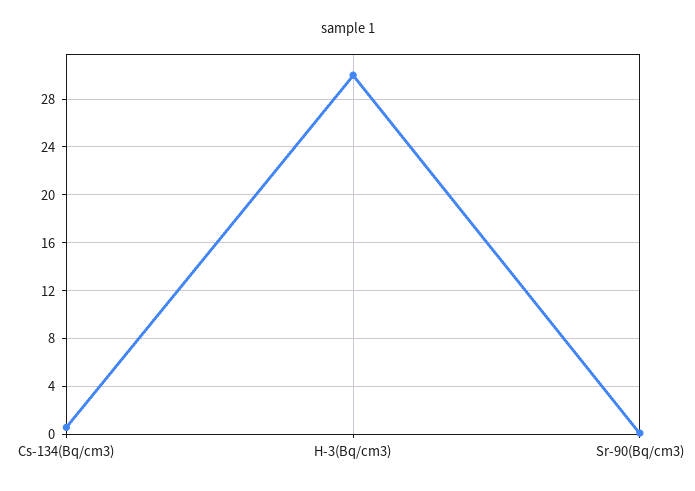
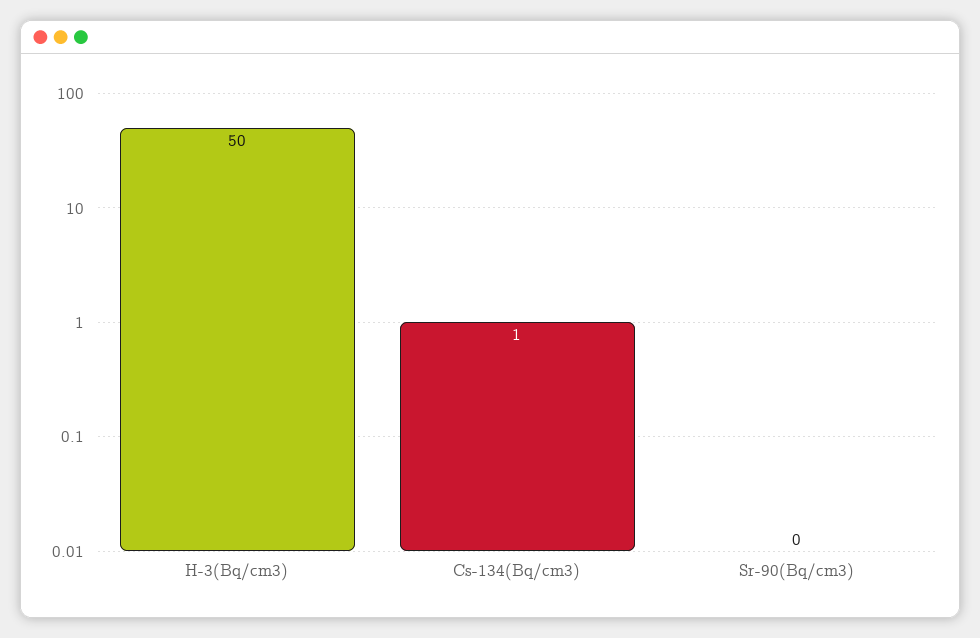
  {
    "Cs-134(Bq/cm3)": 1,
-   "H-3(Bq/cm3)": 30,
+   "H-3(Bq/cm3)": 50,
    "Sr-90(Bq/cm3)": 0
  }

